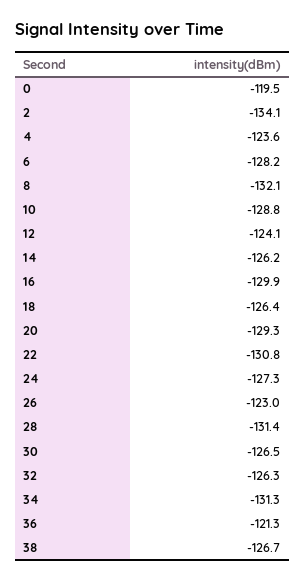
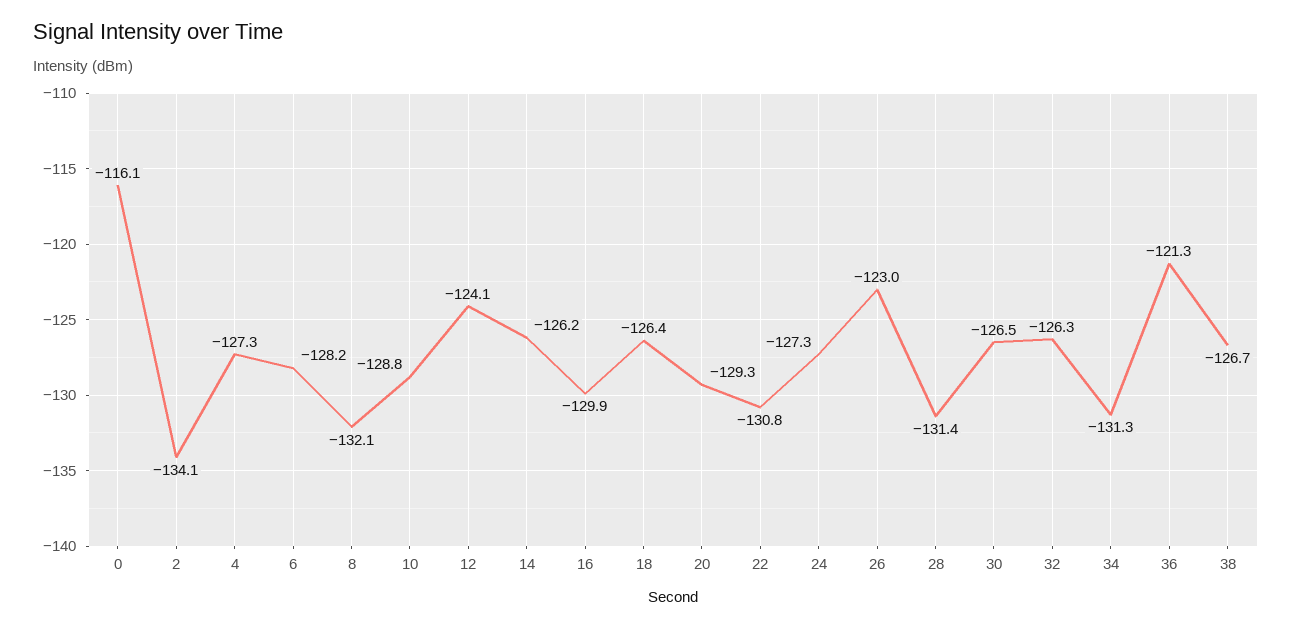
  {
-   "0": -119.5,
+   "0": -116.1,
    "2": -134.1,
-   "4": -123.6,
+   "4": -127.3,
    "6": -128.2,
    "8": -132.1,
    "10": -128.8,
    "12": -124.1,
    "14": -126.2,
    "16": -129.9,
    "18": -126.4,
    "20": -129.3,
    "22": -130.8,
    "24": -127.3,
    "26": -123,
    "28": -131.4,
    "30": -126.5,
    "32": -126.3,
    "34": -131.3,
    "36": -121.3,
    "38": -126.7
  }

